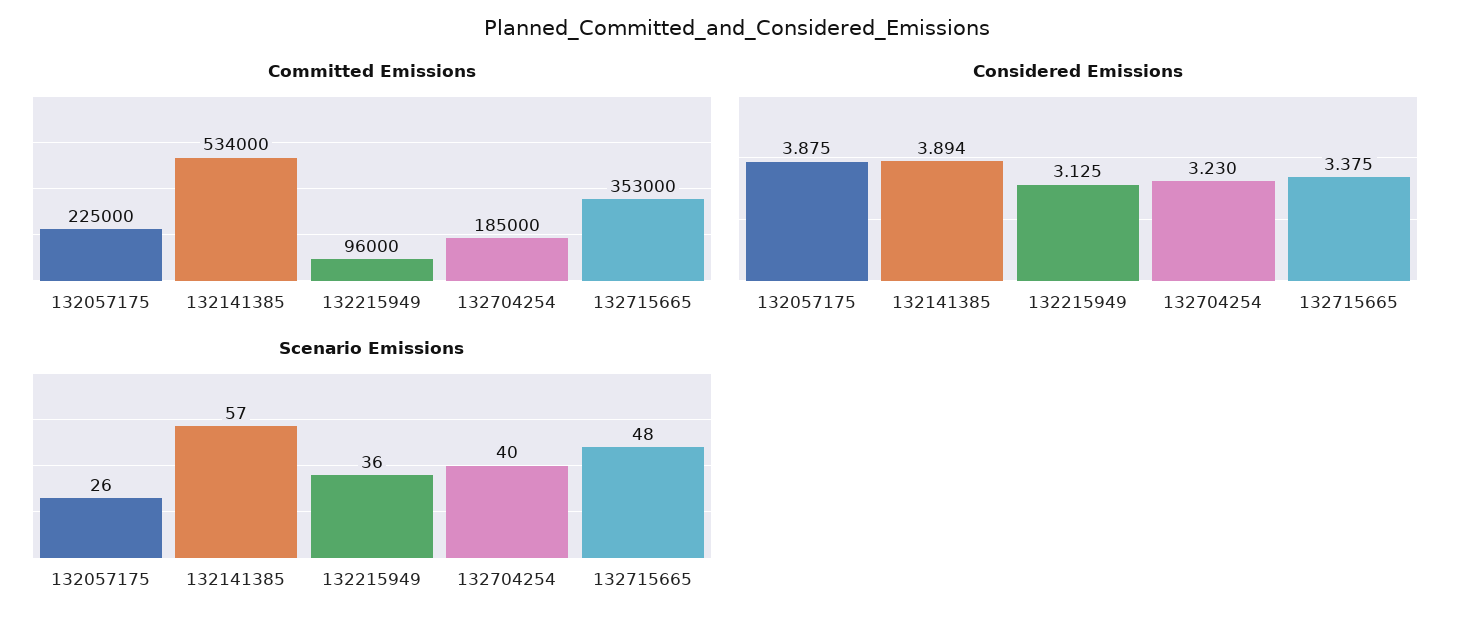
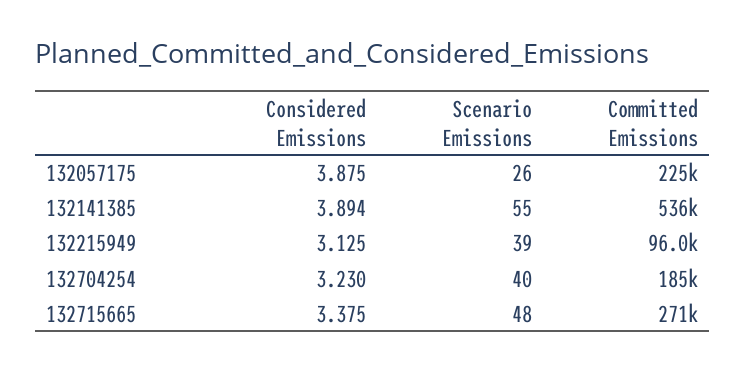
  {
    "Committed Emissions": {
      "132057175": 225000,
-     "132141385": 534000,
+     "132141385": 536000,
      "132215949": 96000,
      "132704254": 185000,
-     "132715665": 353000
+     "132715665": 271000
    },
    "Considered Emissions": {
      "132057175": 3.875,
      "132141385": 3.894,
      "132215949": 3.125,
      "132704254": 3.23,
      "132715665": 3.375
    },
    "Scenario Emissions": {
      "132057175": 26,
-     "132141385": 57,
+     "132141385": 55,
-     "132215949": 36,
+     "132215949": 39,
      "132704254": 40,
      "132715665": 48
    }
  }

